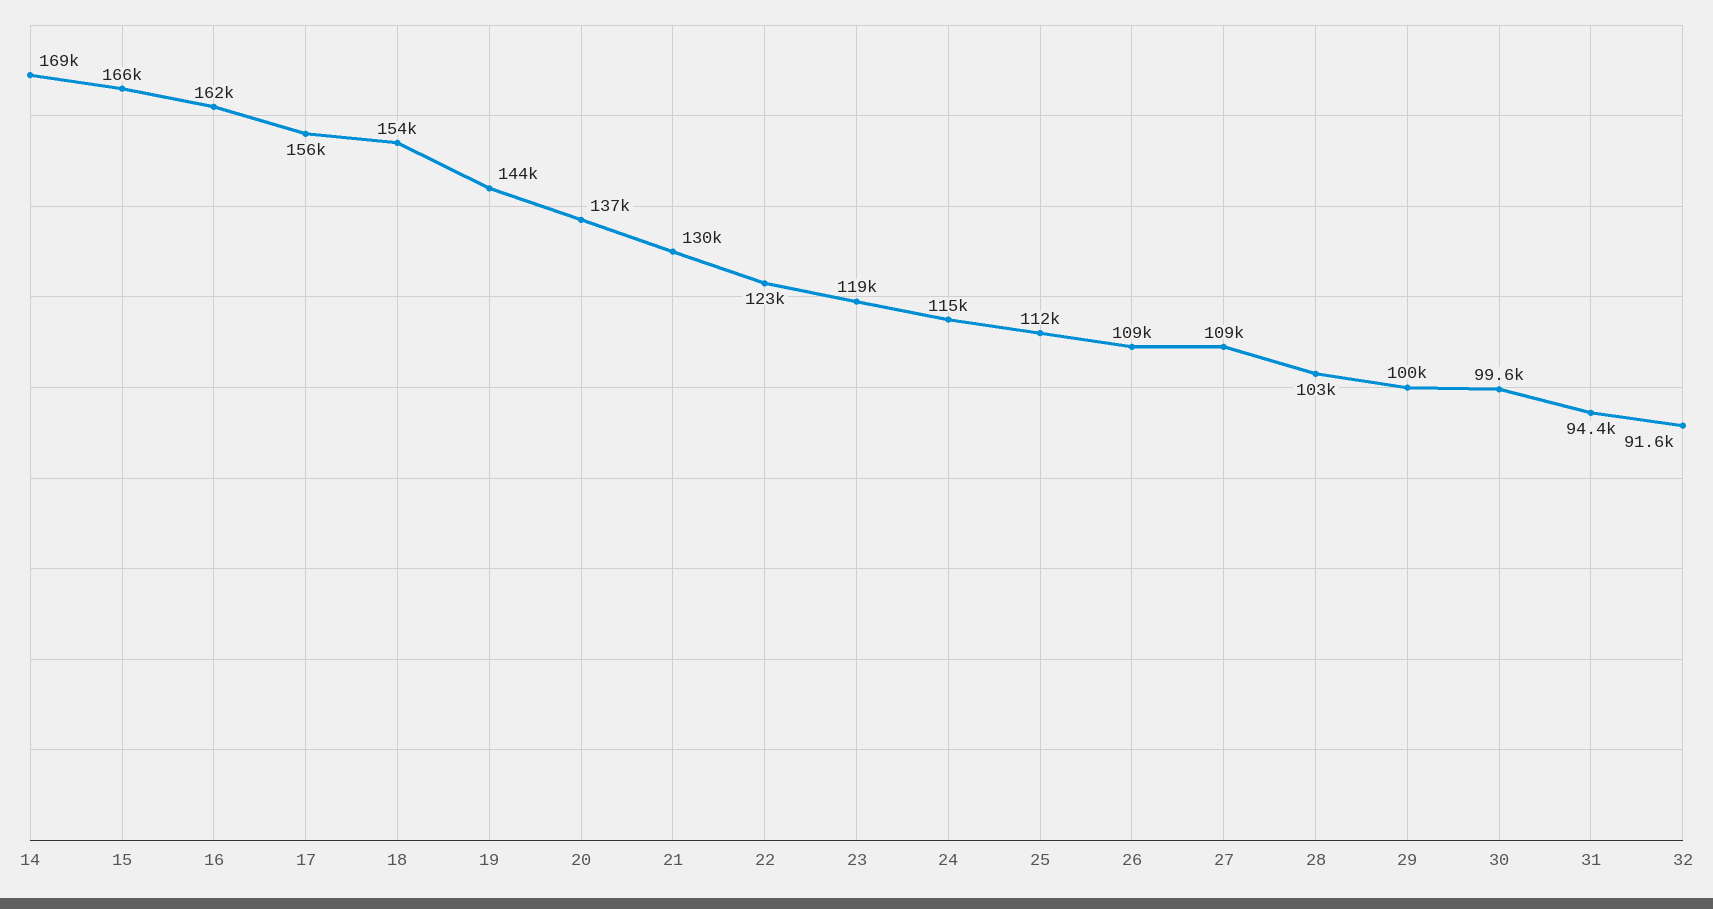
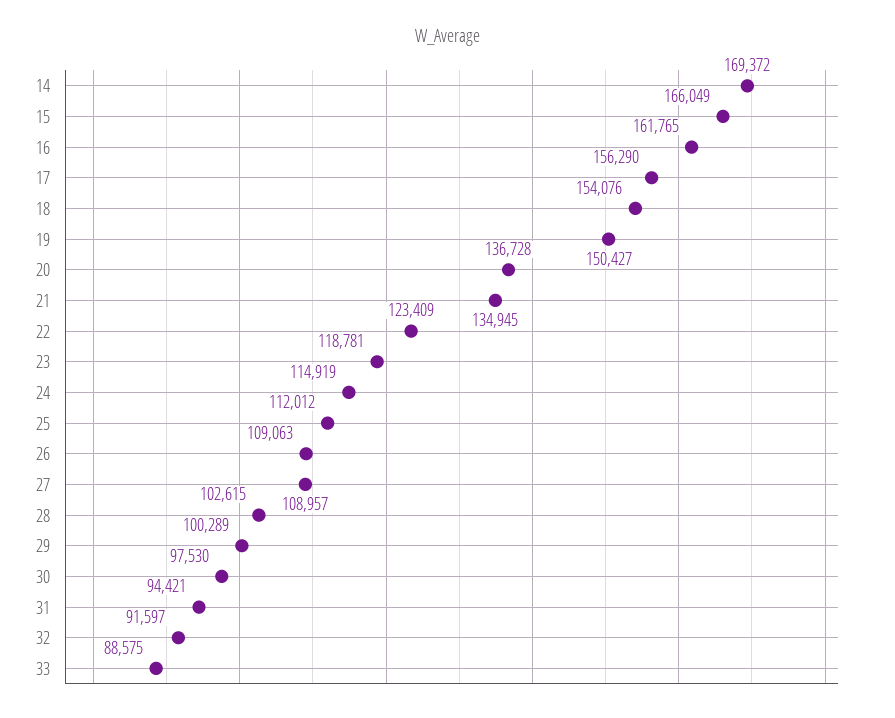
  {
    "14": 169372,
    "15": 166049,
    "16": 161765,
    "17": 156290,
    "18": 154076,
-   "19": 144000,
+   "19": 150427,
    "20": 136728,
-   "21": 130000,
+   "21": 134945,
    "22": 123409,
    "23": 118781,
    "24": 114919,
    "25": 112012,
    "26": 109063,
    "27": 108957,
    "28": 102615,
    "29": 100289,
-   "30": 99600,
+   "30": 97530,
    "31": 94421,
-   "32": 91597
+   "32": 91597,
+   "33": 88575
  }

